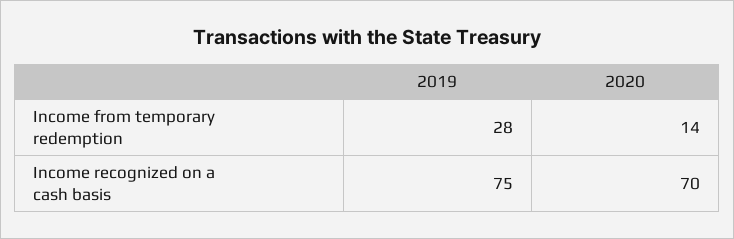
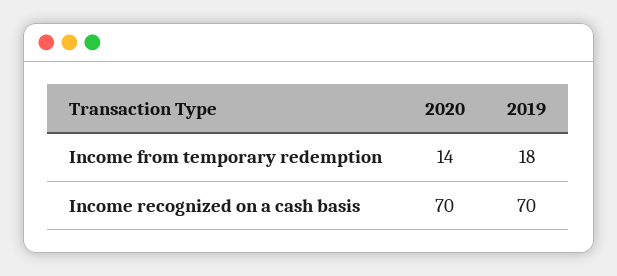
  {
    "2019": {
-     "Income from temporary redemption": 28,
+     "Income from temporary redemption": 18,
-     "Income recognized on a cash basis": 75
+     "Income recognized on a cash basis": 70
    },
    "2020": {
      "Income from temporary redemption": 14,
      "Income recognized on a cash basis": 70
    }
  }

